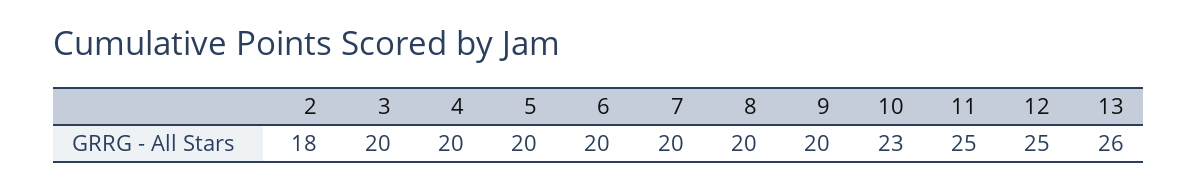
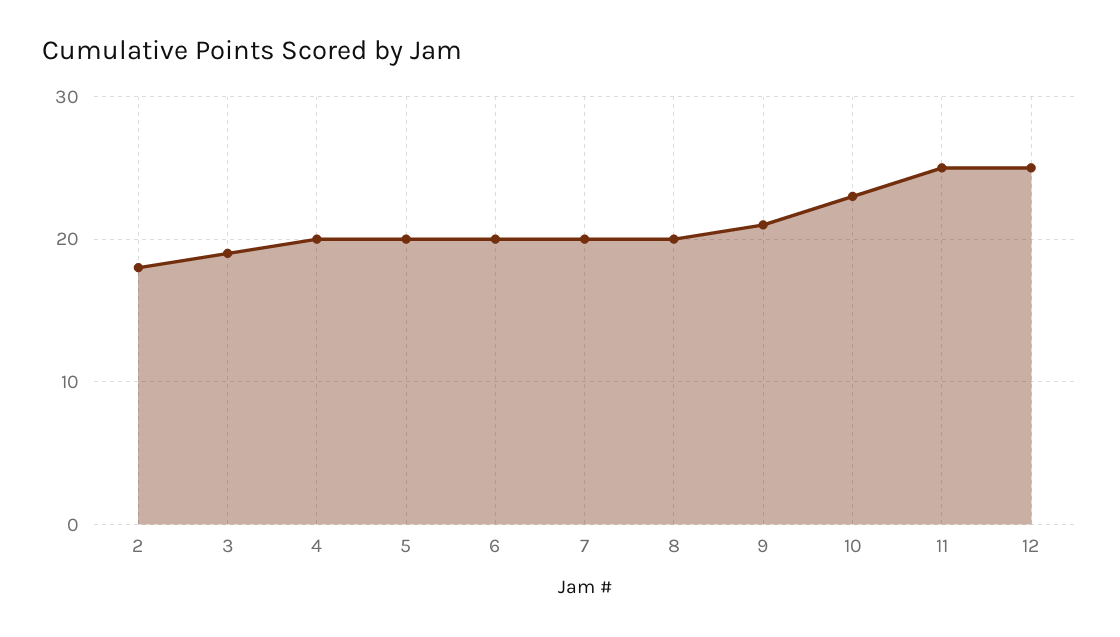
  {
    "2": 18,
-   "3": 20,
+   "3": 19,
    "4": 20,
    "5": 20,
    "6": 20,
    "7": 20,
    "8": 20,
-   "9": 20,
+   "9": 21,
    "10": 23,
    "11": 25,
-   "12": 25,
+   "12": 25
-   "13": 26
  }

